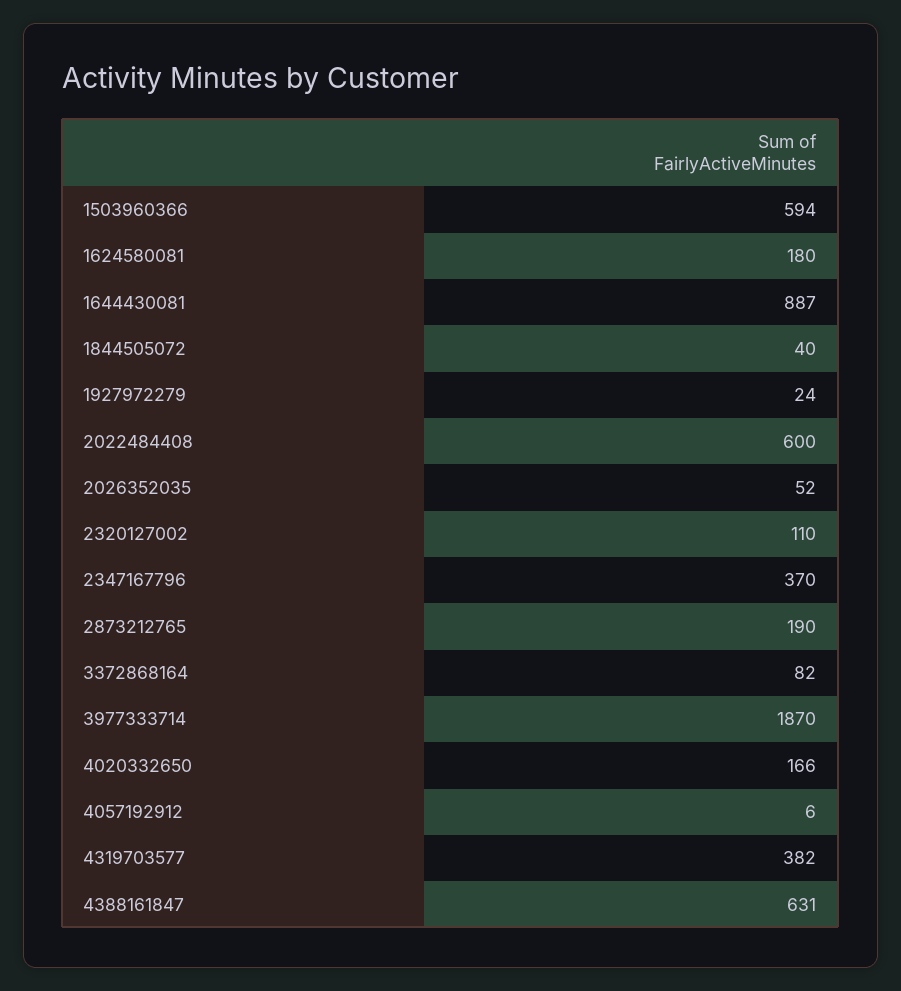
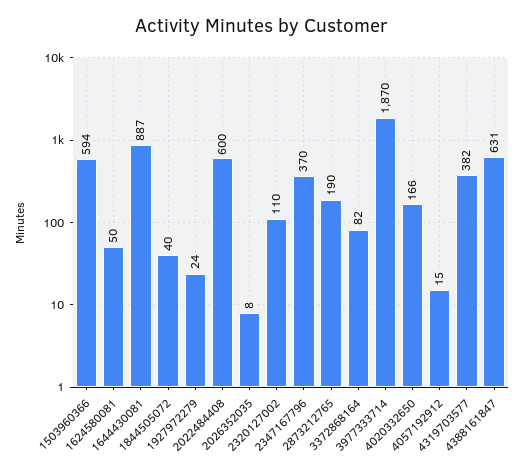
  {
    "1503960366": 594,
-   "1624580081": 180,
+   "1624580081": 50,
    "1644430081": 887,
    "1844505072": 40,
    "1927972279": 24,
    "2022484408": 600,
-   "2026352035": 52,
+   "2026352035": 8,
    "2320127002": 110,
    "2347167796": 370,
    "2873212765": 190,
    "3372868164": 82,
    "3977333714": 1870,
    "4020332650": 166,
-   "4057192912": 6,
+   "4057192912": 15,
    "4319703577": 382,
    "4388161847": 631
  }

